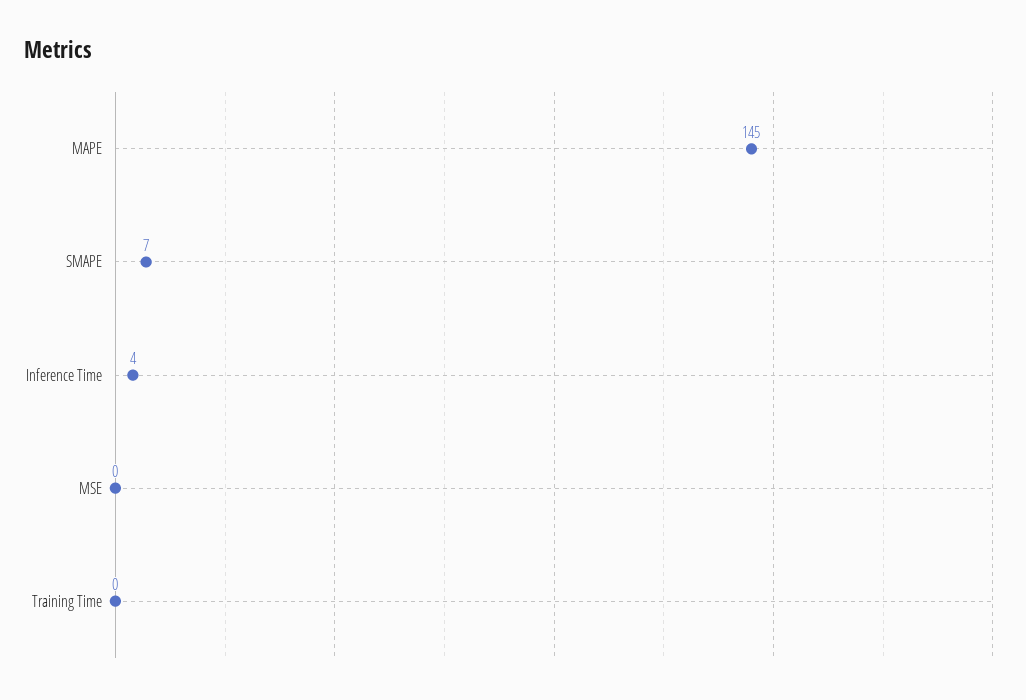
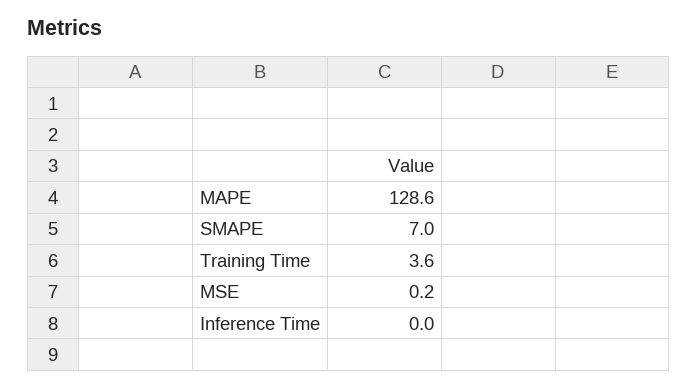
  {
-   "MAPE": 145,
+   "MAPE": 128.6,
    "SMAPE": 7,
-   "Inference Time": 4,
+   "Inference Time": 0,
    "MSE": 0.2,
-   "Training Time": 0
+   "Training Time": 3.6
  }

